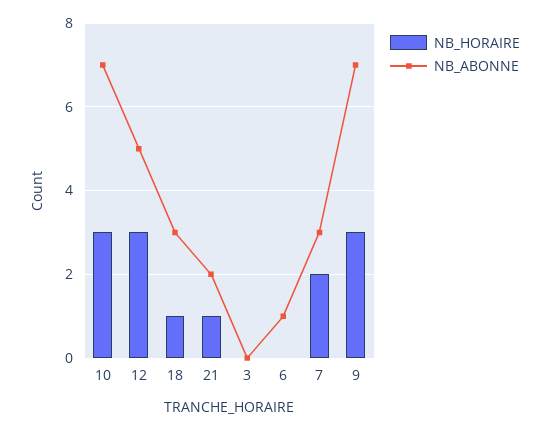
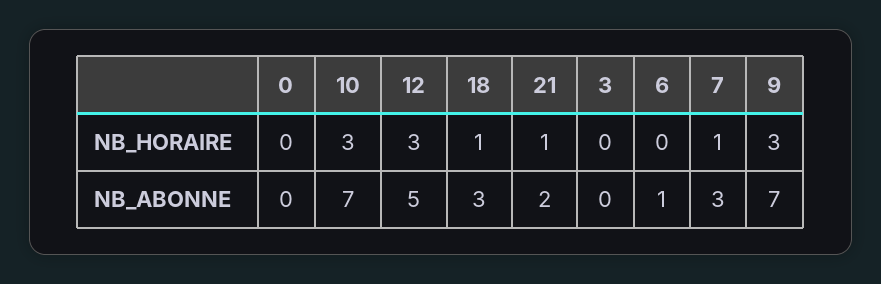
  {
    "NB_HORAIRE": {
      "10": 3,
      "12": 3,
      "18": 1,
      "21": 1,
      "3": 0,
      "6": 0,
-     "7": 2,
+     "7": 1,
-     "9": 3
+     "9": 3,
+     "0": 0
    },
    "NB_ABONNE": {
      "10": 7,
      "12": 5,
      "18": 3,
      "21": 2,
      "3": 0,
      "6": 1,
      "7": 3,
-     "9": 7
+     "9": 7,
+     "0": 0
    }
  }

